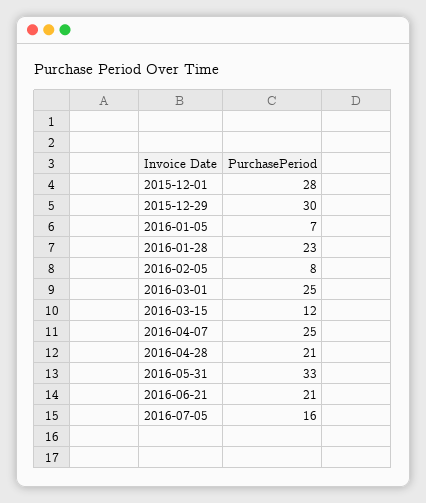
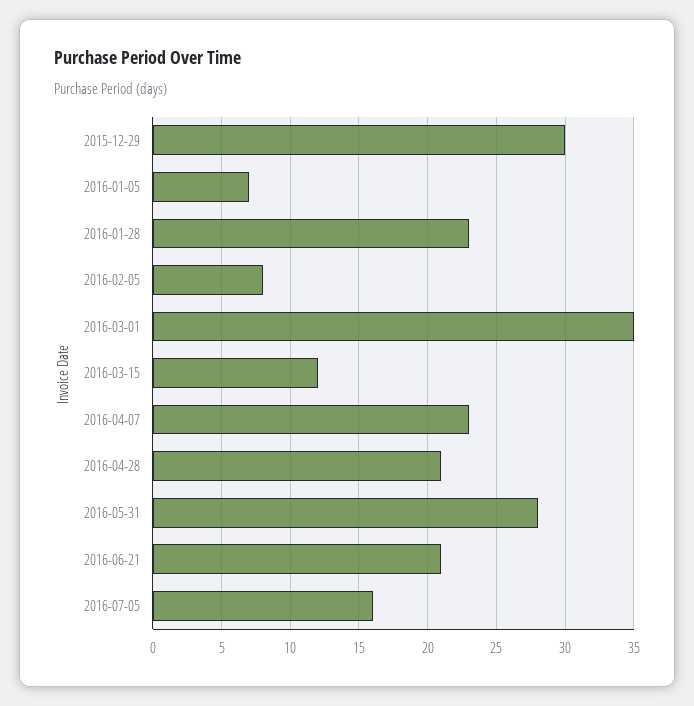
  {
-   "2015-12-01": 28,
    "2015-12-29": 30,
    "2016-01-05": 7,
    "2016-01-28": 23,
    "2016-02-05": 8,
-   "2016-03-01": 25,
+   "2016-03-01": 35,
    "2016-03-15": 12,
-   "2016-04-07": 25,
+   "2016-04-07": 23,
    "2016-04-28": 21,
-   "2016-05-31": 33,
+   "2016-05-31": 28,
    "2016-06-21": 21,
    "2016-07-05": 16
  }

